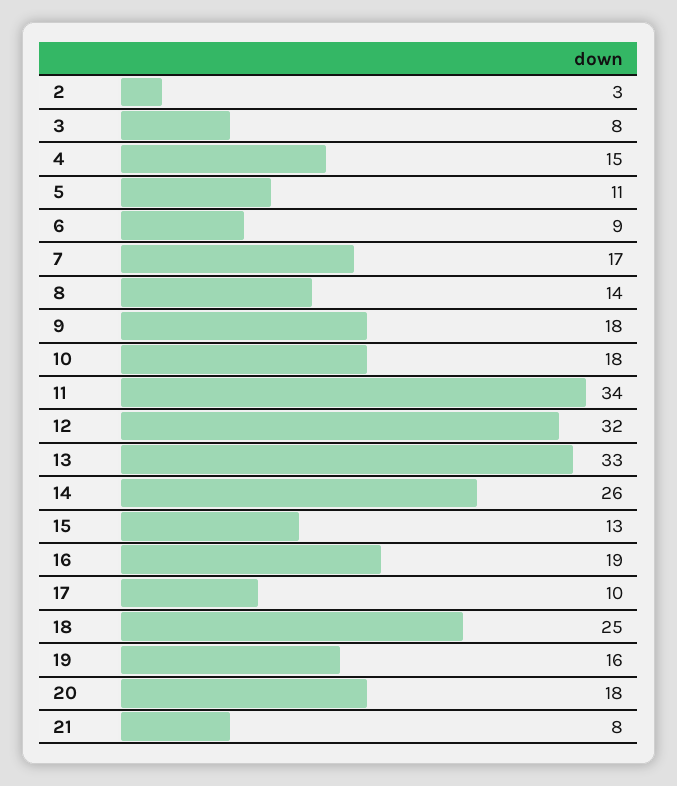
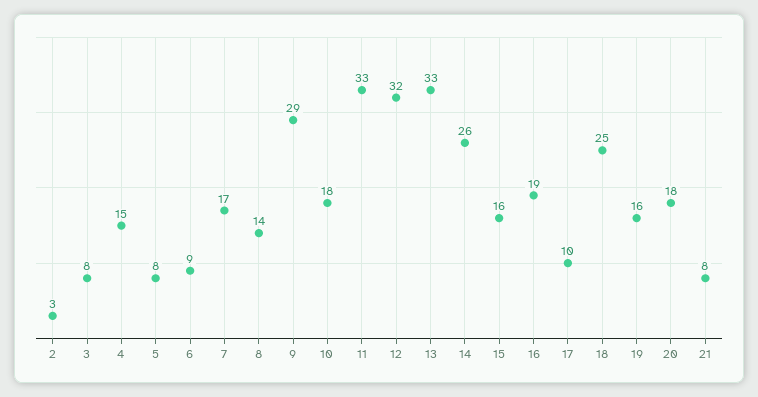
  {
    "2": 3,
    "3": 8,
    "4": 15,
-   "5": 11,
+   "5": 8,
    "6": 9,
    "7": 17,
    "8": 14,
-   "9": 18,
+   "9": 29,
    "10": 18,
-   "11": 34,
+   "11": 33,
    "12": 32,
    "13": 33,
    "14": 26,
-   "15": 13,
+   "15": 16,
    "16": 19,
    "17": 10,
    "18": 25,
    "19": 16,
    "20": 18,
    "21": 8
  }

